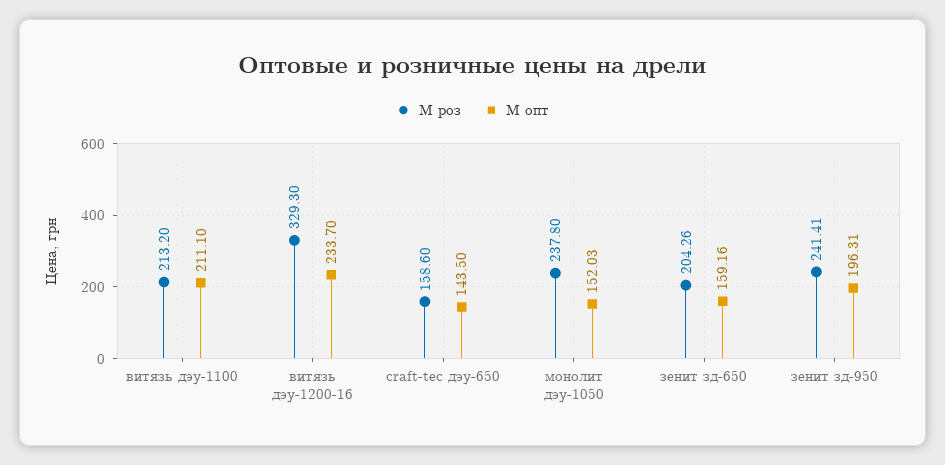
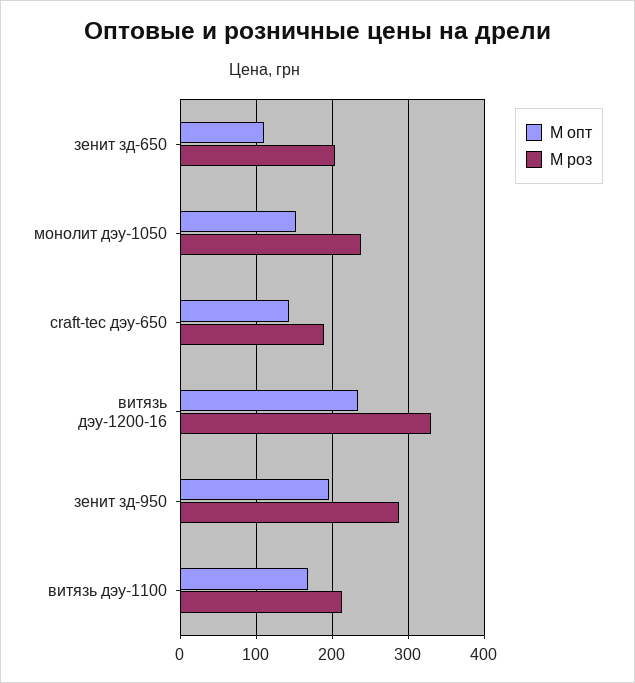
  {
    "М роз": {
      "витязь дэу-1100": 213.2,
      "витязь дэу-1200-16": 329.3,
-     "craft-tec дэу-650": 158.6,
+     "craft-tec дэу-650": 190,
      "монолит дэу-1050": 237.8,
      "зенит зд-650": 204.26,
-     "зенит зд-950": 241.41
+     "зенит зд-950": 290
    },
    "М опт": {
-     "витязь дэу-1100": 211.1,
+     "витязь дэу-1100": 170,
      "витязь дэу-1200-16": 233.7,
      "craft-tec дэу-650": 143.5,
      "монолит дэу-1050": 152.03,
-     "зенит зд-650": 159.16,
+     "зенит зд-650": 110,
      "зенит зд-950": 196.31
    }
  }

